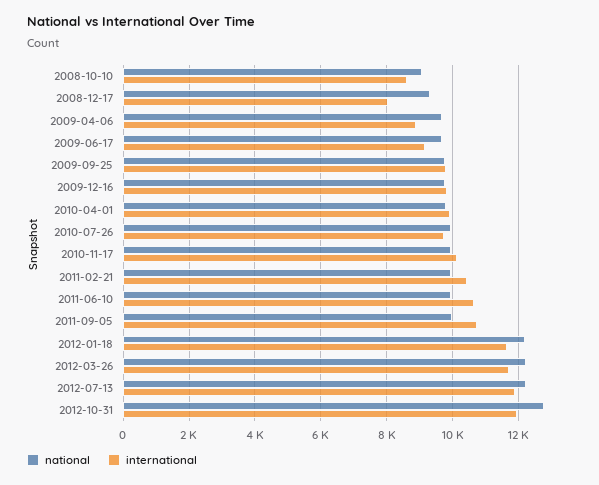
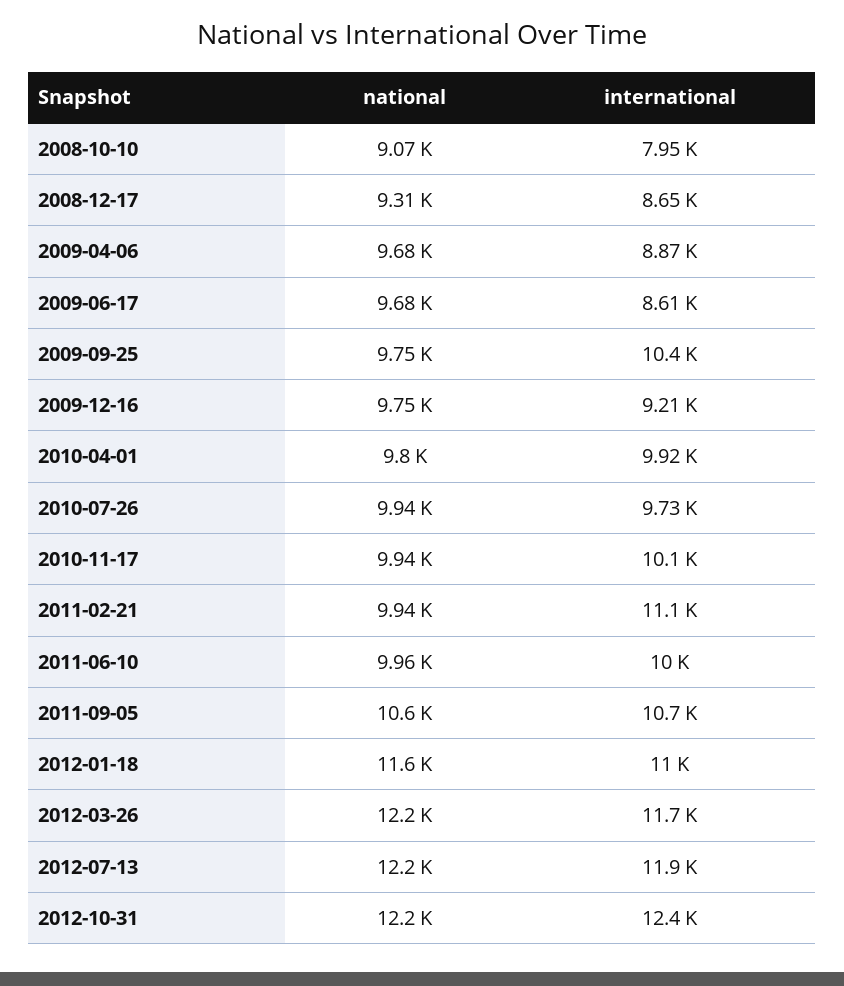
  {
    "national": {
      "2008-10-10": 9070,
      "2008-12-17": 9310,
      "2009-04-06": 9680,
      "2009-06-17": 9680,
      "2009-09-25": 9750,
      "2009-12-16": 9750,
      "2010-04-01": 9800,
      "2010-07-26": 9940,
      "2010-11-17": 9940,
      "2011-02-21": 9940,
      "2011-06-10": 9960,
-     "2011-09-05": 10000,
+     "2011-09-05": 10600,
-     "2012-01-18": 12200,
+     "2012-01-18": 11600,
      "2012-03-26": 12200,
      "2012-07-13": 12200,
-     "2012-10-31": 12800
+     "2012-10-31": 12200
    },
    "international": {
-     "2008-10-10": 8600,
+     "2008-10-10": 7950,
-     "2008-12-17": 8000,
+     "2008-12-17": 8650,
      "2009-04-06": 8870,
-     "2009-06-17": 9200,
+     "2009-06-17": 8610,
-     "2009-09-25": 9800,
+     "2009-09-25": 10400,
-     "2009-12-16": 9800,
+     "2009-12-16": 9210,
      "2010-04-01": 9920,
      "2010-07-26": 9730,
      "2010-11-17": 10100,
-     "2011-02-21": 10400,
+     "2011-02-21": 11100,
-     "2011-06-10": 10600,
+     "2011-06-10": 10000,
      "2011-09-05": 10700,
-     "2012-01-18": 11600,
+     "2012-01-18": 11000,
      "2012-03-26": 11700,
      "2012-07-13": 11900,
-     "2012-10-31": 12000
+     "2012-10-31": 12400
    }
  }

